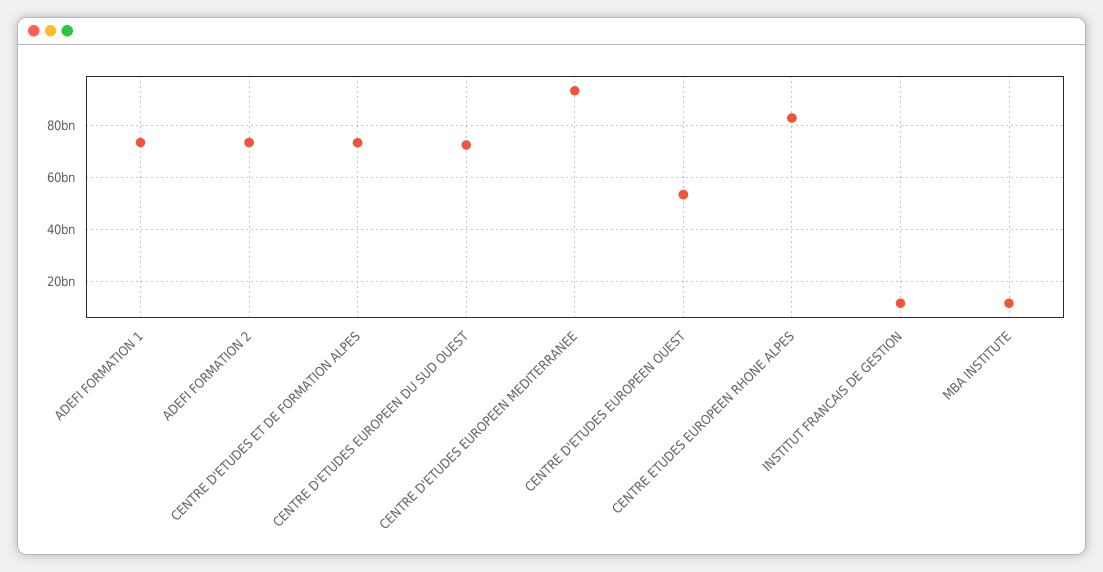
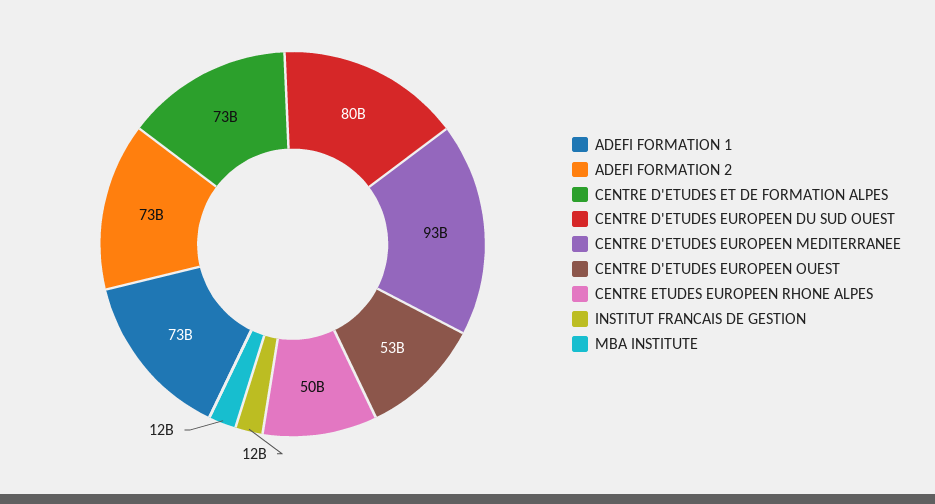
  {
    "ADEFI FORMATION 1": 73000000000,
    "ADEFI FORMATION 2": 73000000000,
    "CENTRE D'ETUDES ET DE FORMATION ALPES": 73000000000,
-   "CENTRE D'ETUDES EUROPEEN DU SUD OUEST": 72500000000,
+   "CENTRE D'ETUDES EUROPEEN DU SUD OUEST": 80000000000,
    "CENTRE D'ETUDES EUROPEEN MEDITERRANEE": 93000000000,
    "CENTRE D'ETUDES EUROPEEN OUEST": 53000000000,
-   "CENTRE ETUDES EUROPEEN RHONE ALPES": 82500000000,
+   "CENTRE ETUDES EUROPEEN RHONE ALPES": 50000000000,
    "INSTITUT FRANCAIS DE GESTION": 12000000000,
    "MBA INSTITUTE": 12000000000
  }

